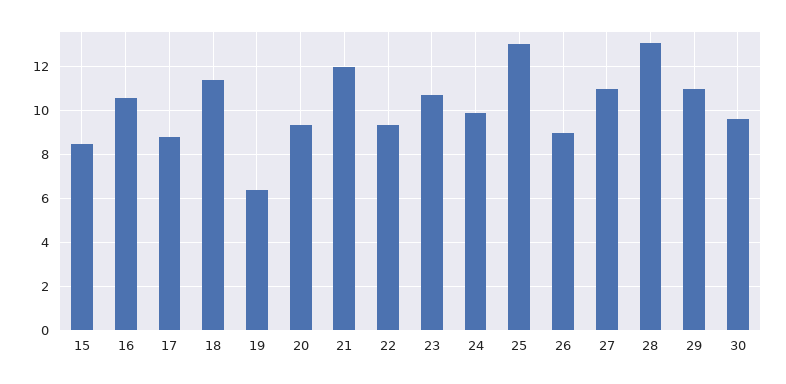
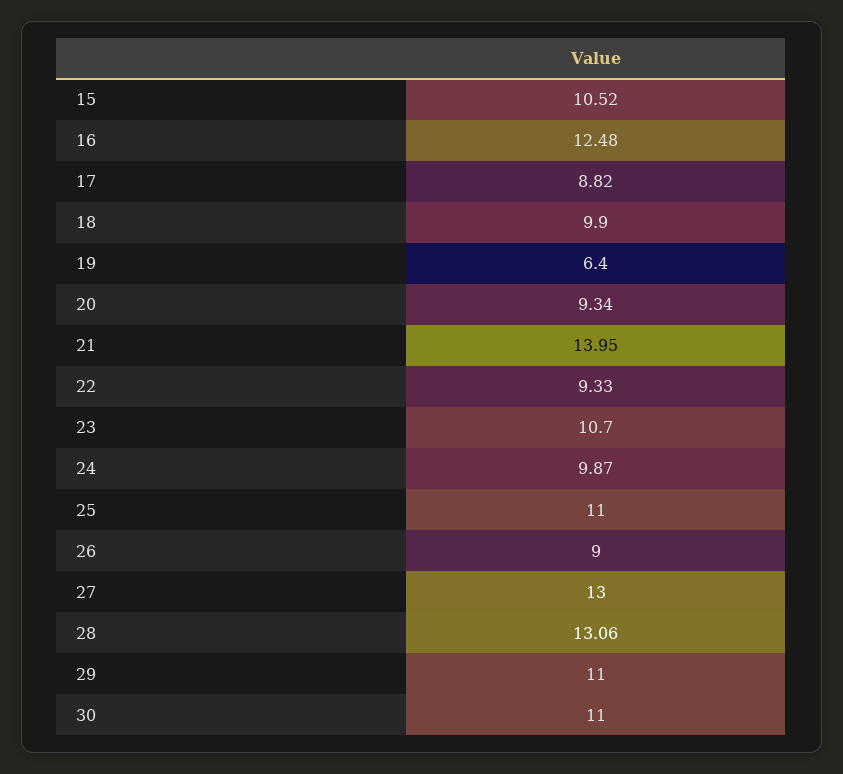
  {
-   "15": 8.5,
+   "15": 10.52,
-   "16": 10.5,
+   "16": 12.48,
    "17": 8.82,
-   "18": 11.5,
+   "18": 9.9,
    "19": 6.4,
    "20": 9.34,
-   "21": 12,
+   "21": 13.95,
    "22": 9.33,
    "23": 10.7,
    "24": 9.87,
-   "25": 13,
+   "25": 11,
    "26": 9,
-   "27": 11,
+   "27": 13,
    "28": 13.06,
    "29": 11,
-   "30": 9.5
+   "30": 11
  }

